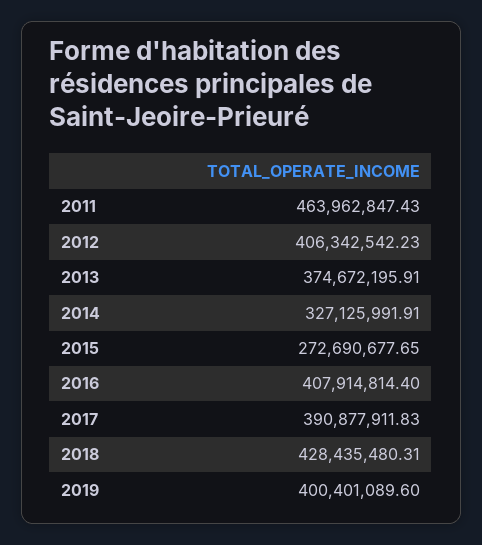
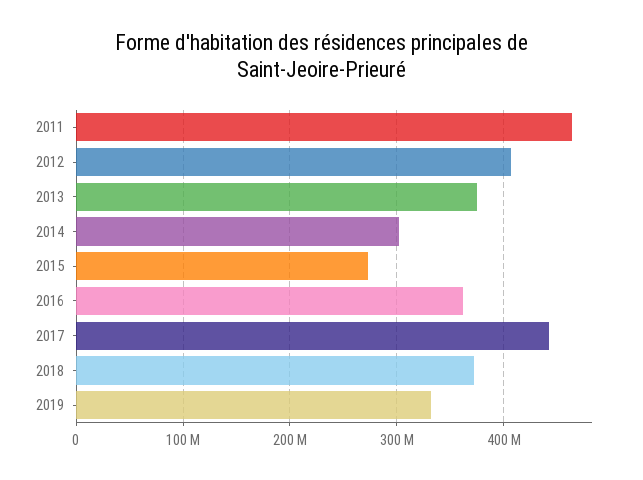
  {
    "2011": 463962847.43,
    "2012": 406342542.23,
    "2013": 374672195.91,
-   "2014": 327125991.91,
+   "2014": 300000000,
    "2015": 272690677.65,
-   "2016": 407914814.4,
+   "2016": 360000000,
-   "2017": 390877911.83,
+   "2017": 440000000,
-   "2018": 428435480.31,
+   "2018": 370000000,
-   "2019": 400401089.6
+   "2019": 330000000
  }

